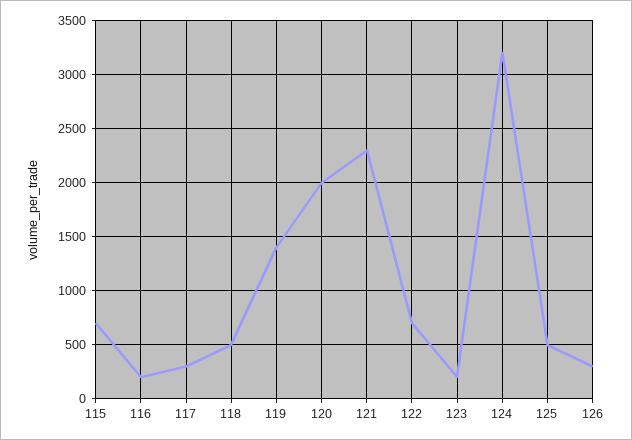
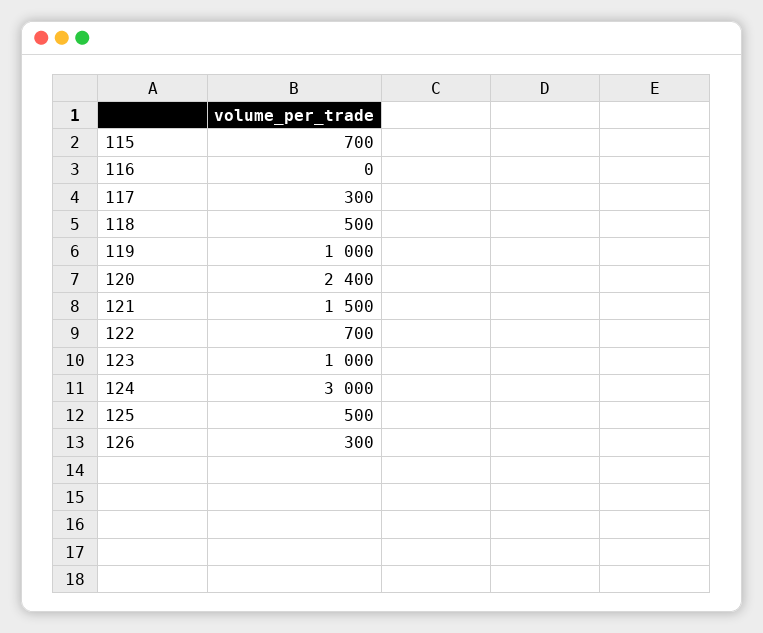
  {
    "115": 700,
-   "116": 200,
+   "116": 0,
    "117": 300,
    "118": 500,
-   "119": 1400,
+   "119": 1000,
-   "120": 2000,
+   "120": 2400,
-   "121": 2300,
+   "121": 1500,
    "122": 700,
-   "123": 200,
+   "123": 1000,
-   "124": 3200,
+   "124": 3000,
    "125": 500,
    "126": 300
  }

